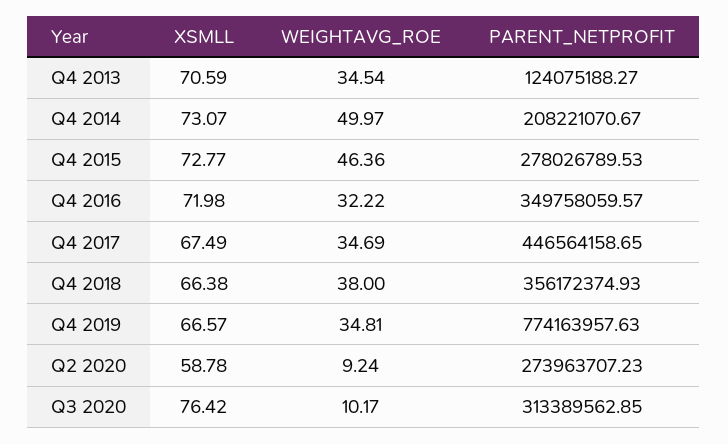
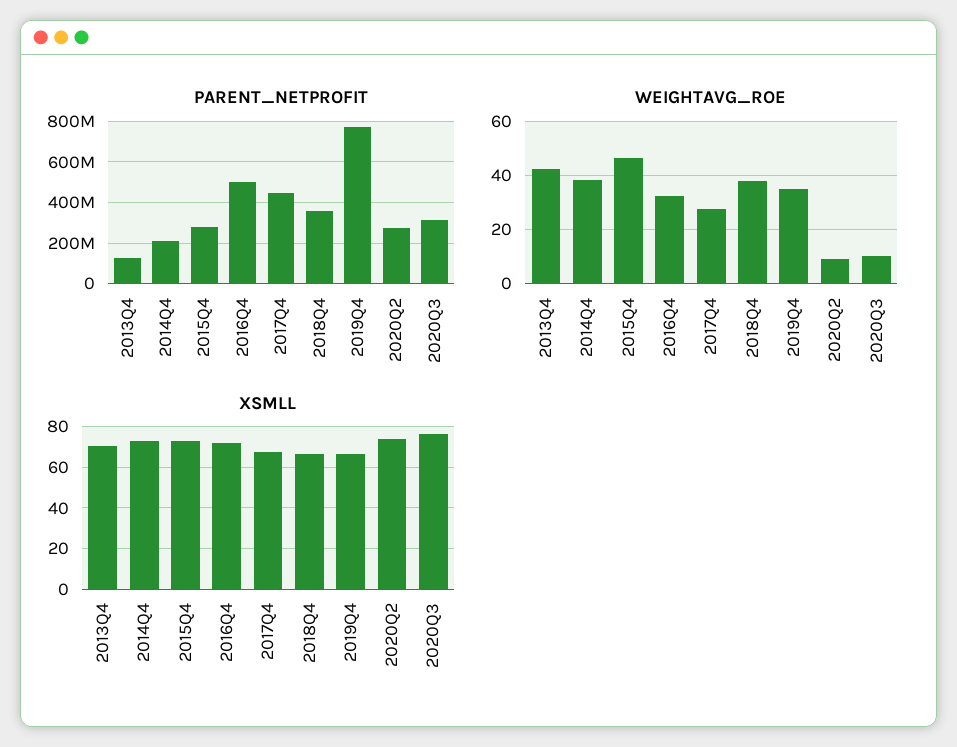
  {
    "XSMLL": {
      "Q4 2013": 70.59,
      "Q4 2014": 73.07,
      "Q4 2015": 72.77,
      "Q4 2016": 71.98,
      "Q4 2017": 67.49,
      "Q4 2018": 66.38,
      "Q4 2019": 66.57,
-     "Q2 2020": 58.78,
+     "Q2 2020": 75,
      "Q3 2020": 76.42
    },
    "WEIGHTAVG_ROE": {
-     "Q4 2013": 34.54,
+     "Q4 2013": 42.5,
-     "Q4 2014": 49.97,
+     "Q4 2014": 37.5,
      "Q4 2015": 46.36,
      "Q4 2016": 32.22,
-     "Q4 2017": 34.69,
+     "Q4 2017": 27.5,
      "Q4 2018": 38,
      "Q4 2019": 34.81,
      "Q2 2020": 9.24,
      "Q3 2020": 10.17
    },
    "PARENT_NETPROFIT": {
      "Q4 2013": 124075188.27,
      "Q4 2014": 208221070.67,
      "Q4 2015": 278026789.53,
-     "Q4 2016": 349758059.57,
+     "Q4 2016": 500000000,
      "Q4 2017": 446564158.65,
      "Q4 2018": 356172374.93,
      "Q4 2019": 774163957.63,
      "Q2 2020": 273963707.23,
      "Q3 2020": 313389562.85
    }
  }

